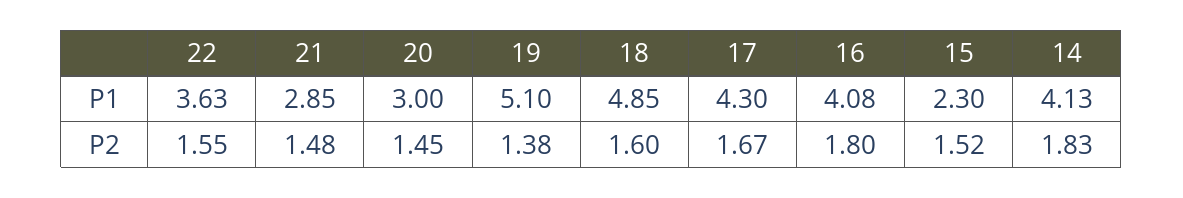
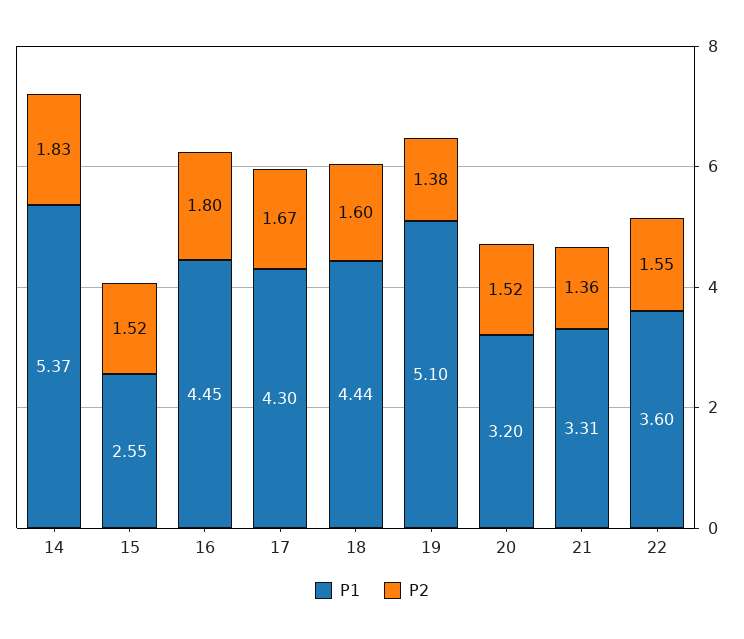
  {
    "P1": {
-     "22": 3.63,
+     "22": 3.6,
-     "21": 2.85,
+     "21": 3.31,
-     "20": 3,
+     "20": 3.2,
      "19": 5.1,
-     "18": 4.85,
+     "18": 4.44,
      "17": 4.3,
-     "16": 4.08,
+     "16": 4.45,
-     "15": 2.3,
+     "15": 2.55,
-     "14": 4.13
+     "14": 5.37
    },
    "P2": {
      "22": 1.55,
-     "21": 1.48,
+     "21": 1.36,
-     "20": 1.45,
+     "20": 1.52,
      "19": 1.38,
      "18": 1.6,
      "17": 1.67,
      "16": 1.8,
      "15": 1.52,
      "14": 1.83
    }
  }

